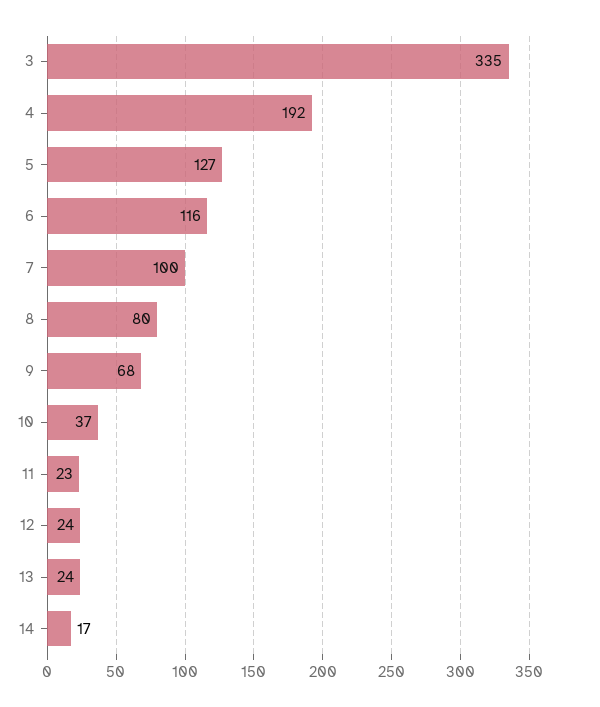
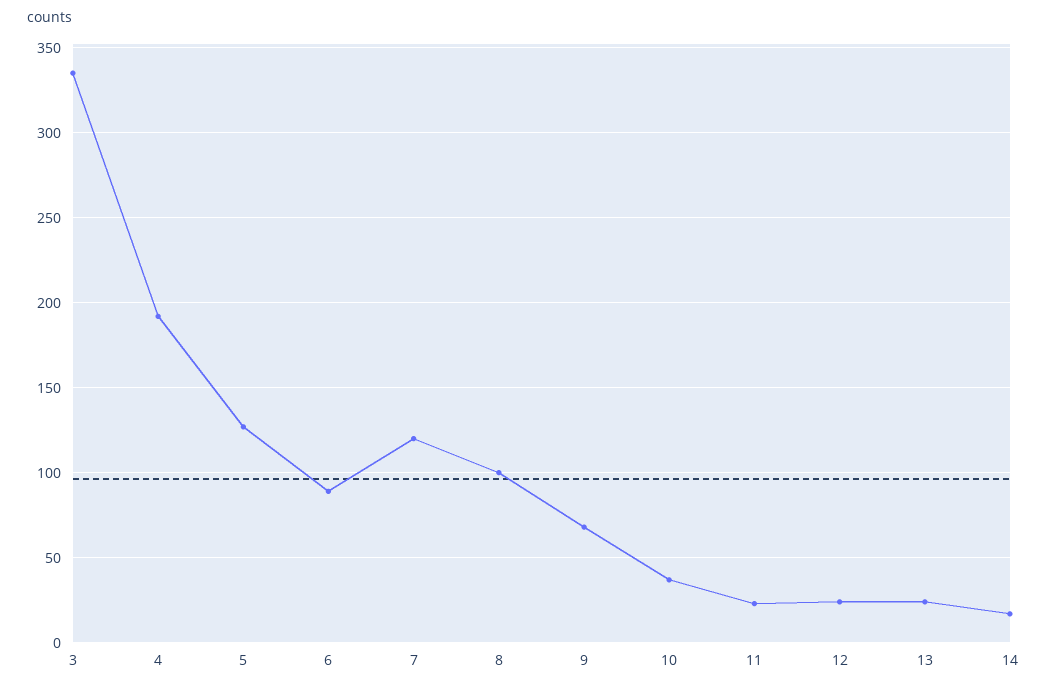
  {
    "3": 335,
    "4": 192,
    "5": 127,
-   "6": 116,
+   "6": 90,
-   "7": 100,
+   "7": 120,
-   "8": 80,
+   "8": 100,
    "9": 68,
    "10": 37,
    "11": 23,
    "12": 24,
    "13": 24,
    "14": 17
  }

